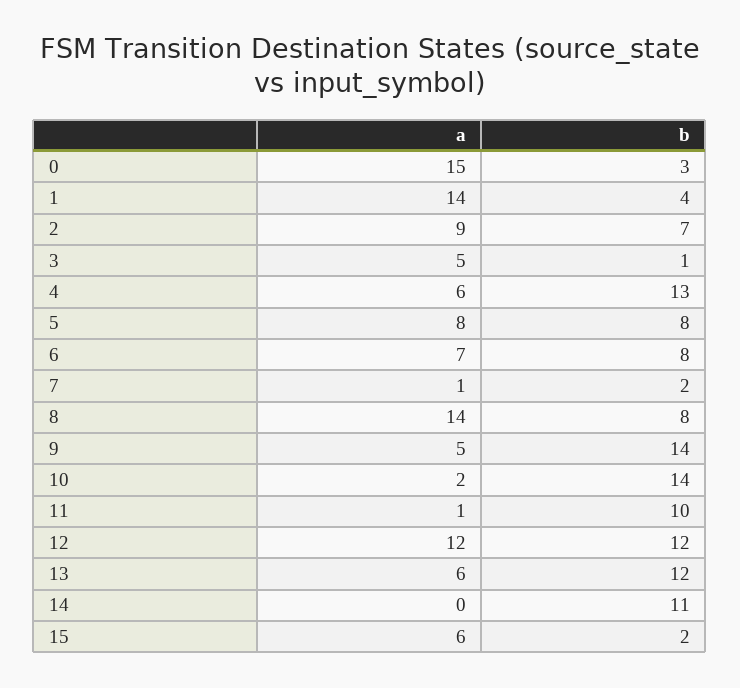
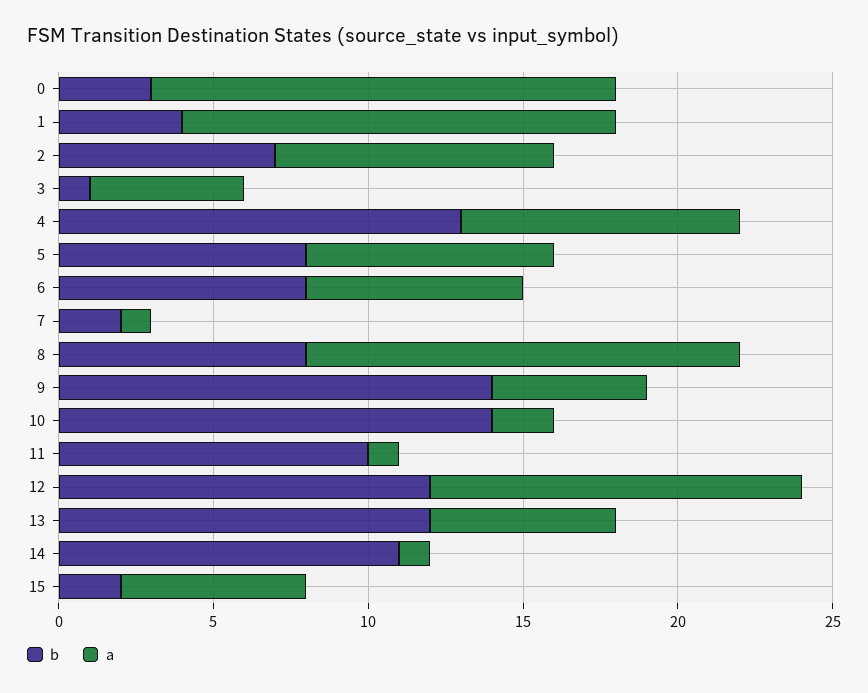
  {
    "a": {
      "0": 15,
      "1": 14,
      "2": 9,
      "3": 5,
-     "4": 6,
+     "4": 9,
      "5": 8,
      "6": 7,
      "7": 1,
      "8": 14,
      "9": 5,
      "10": 2,
      "11": 1,
      "12": 12,
      "13": 6,
-     "14": 0,
+     "14": 1,
      "15": 6
    },
    "b": {
      "0": 3,
      "1": 4,
      "2": 7,
      "3": 1,
      "4": 13,
      "5": 8,
      "6": 8,
      "7": 2,
      "8": 8,
      "9": 14,
      "10": 14,
      "11": 10,
      "12": 12,
      "13": 12,
      "14": 11,
      "15": 2
    }
  }

